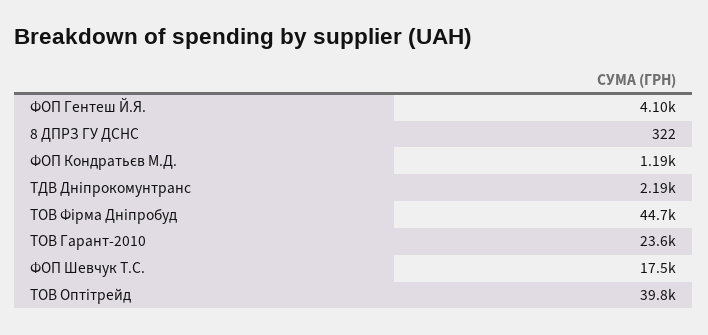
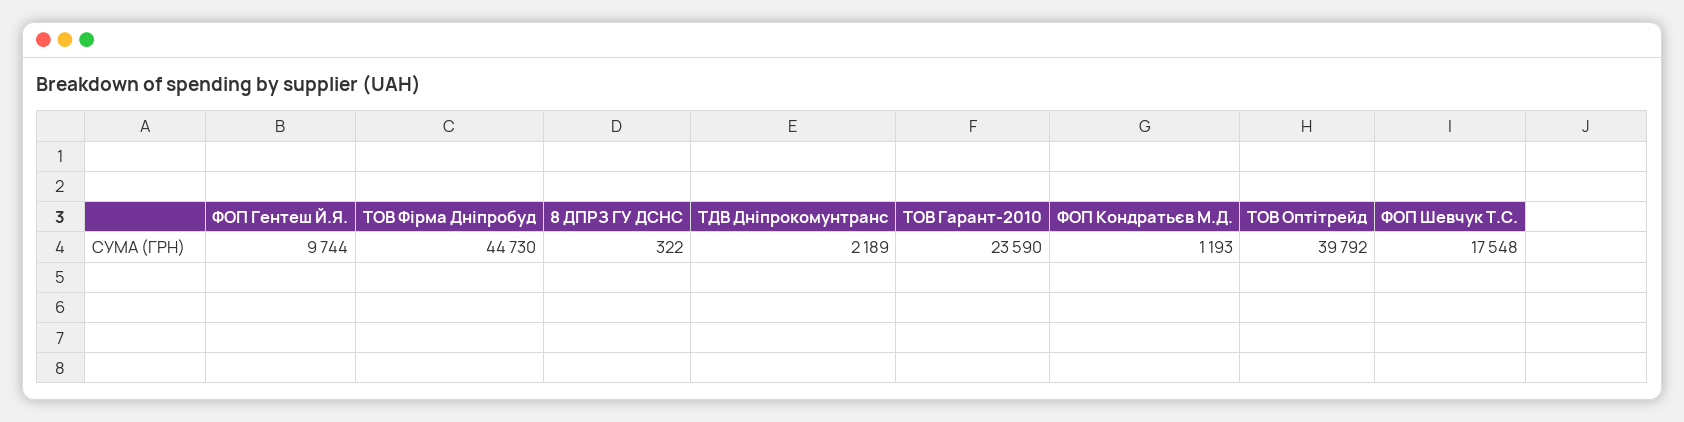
  {
-   "ФОП Гентеш Й.Я.": 4100,
+   "ФОП Гентеш Й.Я.": 9744,
    "8 ДПРЗ ГУ ДСНС": 322,
    "ФОП Кондратьєв М.Д.": 1193,
    "ТДВ Дніпрокомунтранс": 2189,
    "ТОВ Фірма Дніпробуд": 44730,
    "ТОВ Гарант-2010": 23590,
    "ФОП Шевчук Т.С.": 17548,
    "ТОВ Оптітрейд": 39792
  }

